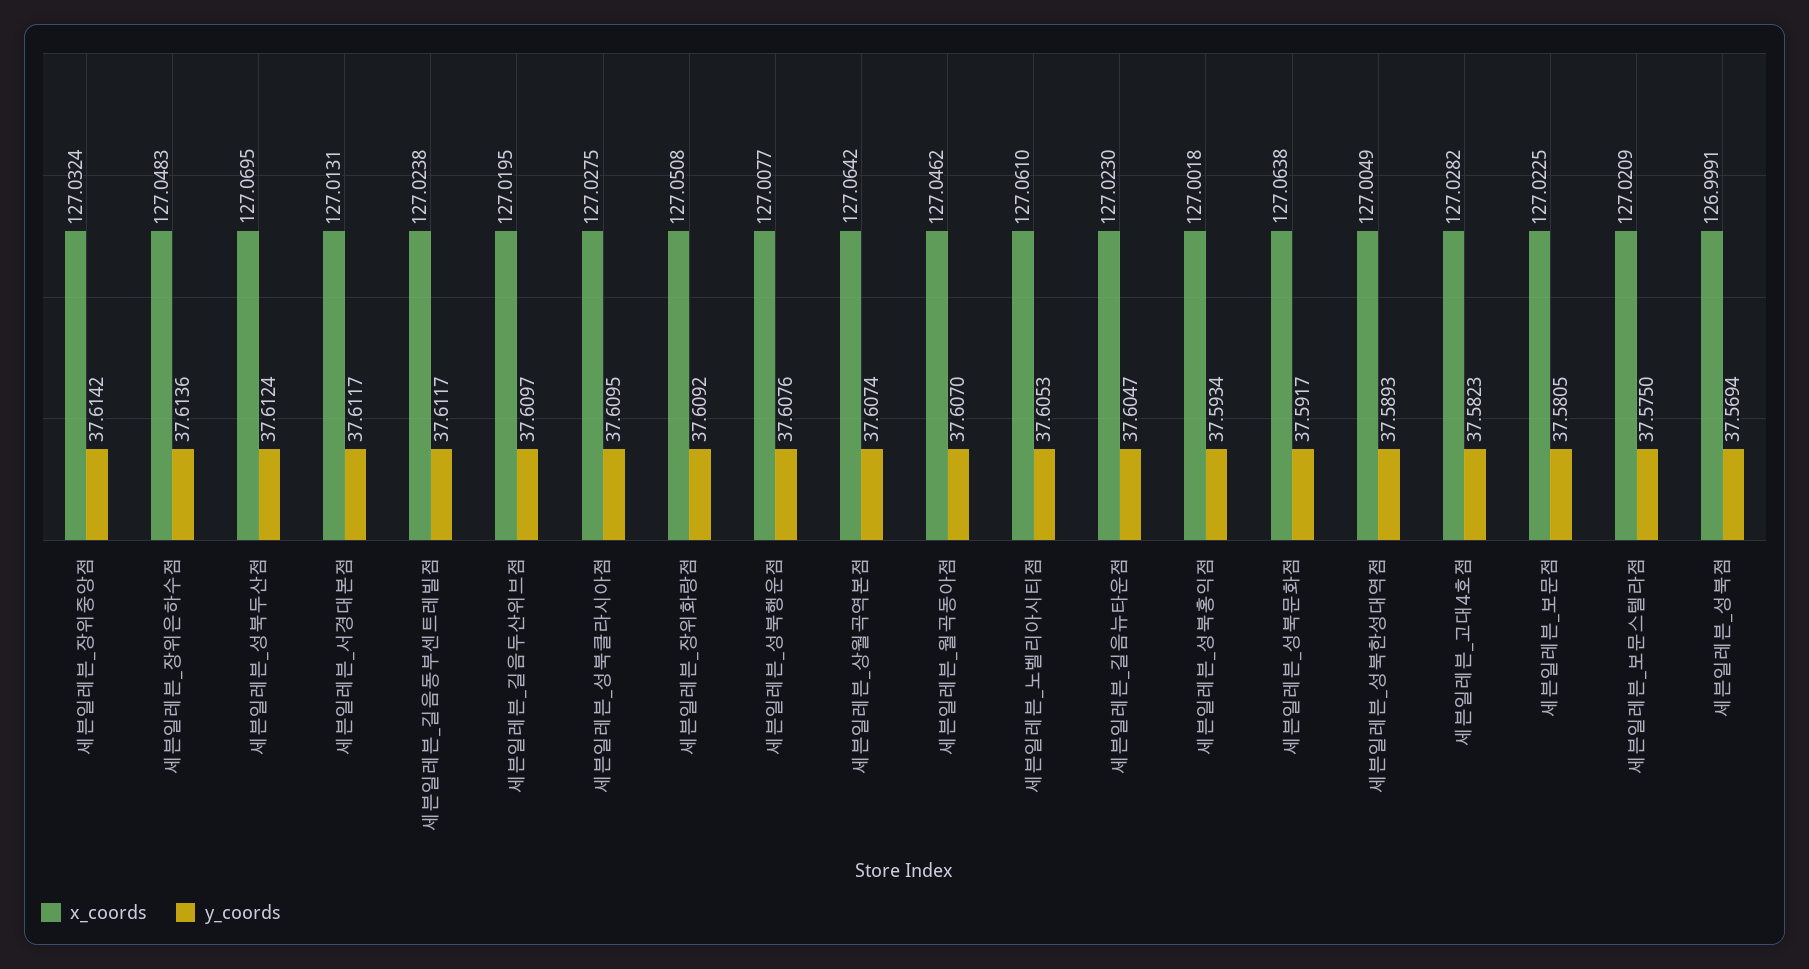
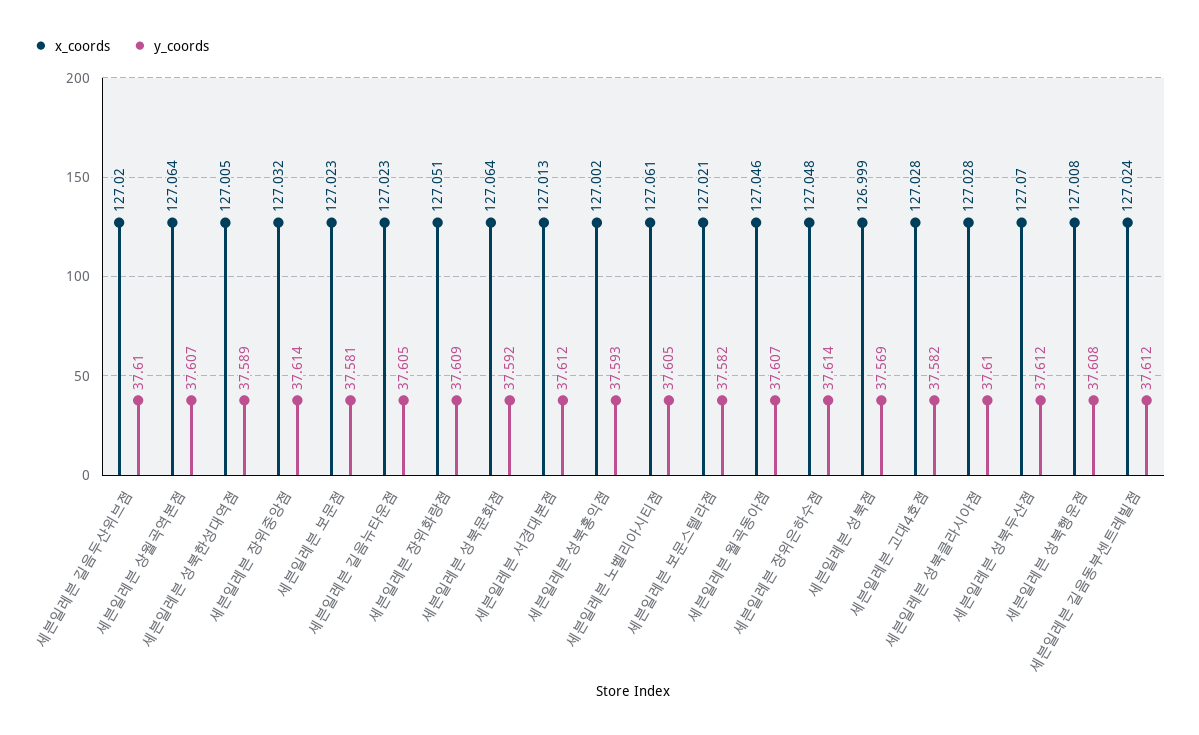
  {
    "x_coords": {
      "세븐일레븐_장위중앙점": 127.0324,
      "세븐일레븐_장위은하수점": 127.0483,
      "세븐일레븐_성북두산점": 127.0695,
      "세븐일레븐_서경대본점": 127.0131,
      "세븐일레븐_길음동부센트레빌점": 127.0238,
      "세븐일레븐_길음두산위브점": 127.0195,
      "세븐일레븐_성북클라시아점": 127.0275,
      "세븐일레븐_장위화랑점": 127.0508,
      "세븐일레븐_성북행운점": 127.0077,
      "세븐일레븐_상월곡역본점": 127.0642,
      "세븐일레븐_월곡동아점": 127.0462,
      "세븐일레븐_노벨리아시티점": 127.061,
      "세븐일레븐_길음뉴타운점": 127.023,
      "세븐일레븐_성북홍익점": 127.0018,
      "세븐일레븐_성북문화점": 127.0638,
      "세븐일레븐_성북한성대역점": 127.0049,
      "세븐일레븐_고대4호점": 127.0282,
      "세븐일레븐_보문점": 127.0225,
      "세븐일레븐_보문스텔라점": 127.0209,
      "세븐일레븐_성북점": 126.9991
    },
    "y_coords": {
      "세븐일레븐_장위중앙점": 37.6142,
      "세븐일레븐_장위은하수점": 37.6136,
      "세븐일레븐_성북두산점": 37.6124,
      "세븐일레븐_서경대본점": 37.6117,
      "세븐일레븐_길음동부센트레빌점": 37.6117,
      "세븐일레븐_길음두산위브점": 37.6097,
      "세븐일레븐_성북클라시아점": 37.6095,
      "세븐일레븐_장위화랑점": 37.6092,
      "세븐일레븐_성북행운점": 37.6076,
      "세븐일레븐_상월곡역본점": 37.6074,
      "세븐일레븐_월곡동아점": 37.607,
      "세븐일레븐_노벨리아시티점": 37.6053,
      "세븐일레븐_길음뉴타운점": 37.6047,
      "세븐일레븐_성북홍익점": 37.5934,
      "세븐일레븐_성북문화점": 37.5917,
      "세븐일레븐_성북한성대역점": 37.5893,
      "세븐일레븐_고대4호점": 37.5823,
      "세븐일레븐_보문점": 37.5805,
-     "세븐일레븐_보문스텔라점": 37.575,
+     "세븐일레븐_보문스텔라점": 37.582,
      "세븐일레븐_성북점": 37.5694
    }
  }

